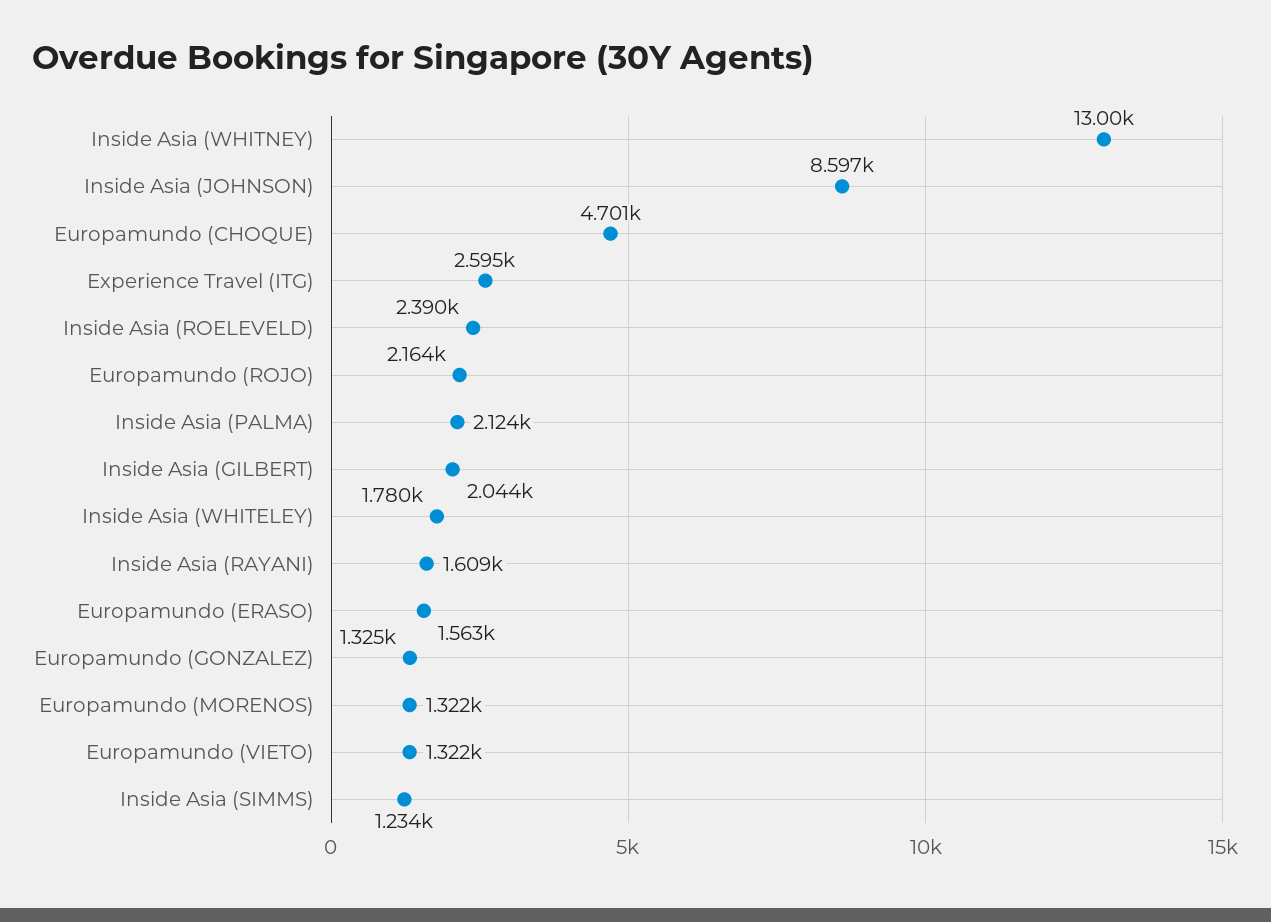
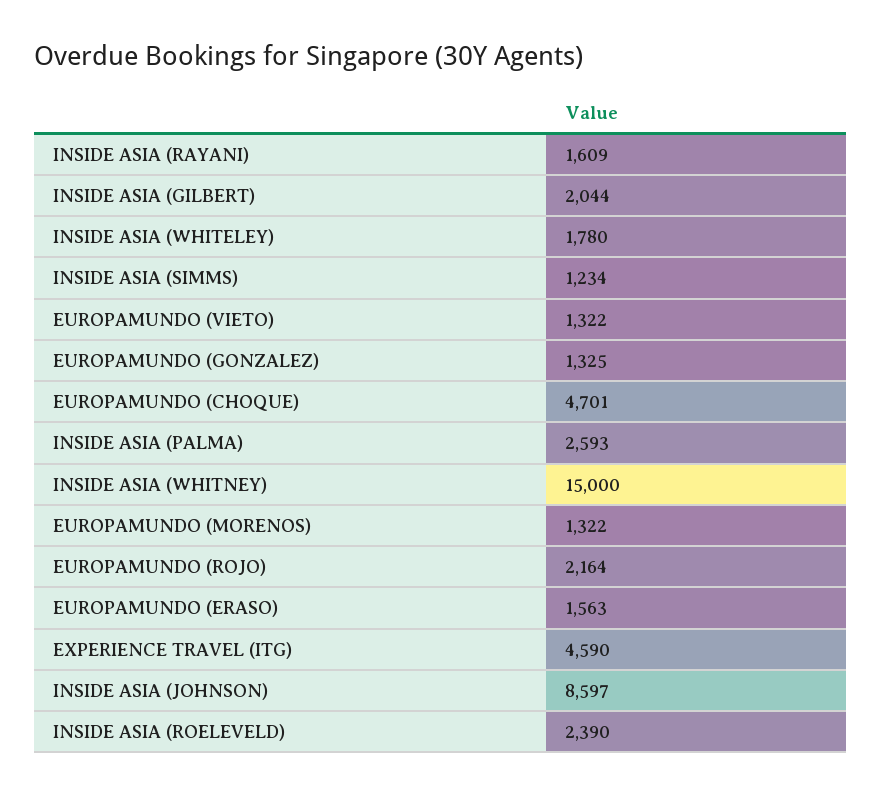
  {
-   "Inside Asia (WHITNEY)": 13000,
+   "Inside Asia (WHITNEY)": 15000,
    "Inside Asia (JOHNSON)": 8597,
    "Europamundo (CHOQUE)": 4701,
-   "Experience Travel (ITG)": 2595,
+   "Experience Travel (ITG)": 4590,
    "Inside Asia (ROELEVELD)": 2390,
    "Europamundo (ROJO)": 2164,
-   "Inside Asia (PALMA)": 2124,
+   "Inside Asia (PALMA)": 2593,
    "Inside Asia (GILBERT)": 2044,
    "Inside Asia (WHITELEY)": 1780,
    "Inside Asia (RAYANI)": 1609,
    "Europamundo (ERASO)": 1563,
    "Europamundo (GONZALEZ)": 1325,
    "Europamundo (MORENOS)": 1322,
    "Europamundo (VIETO)": 1322,
    "Inside Asia (SIMMS)": 1234
  }

